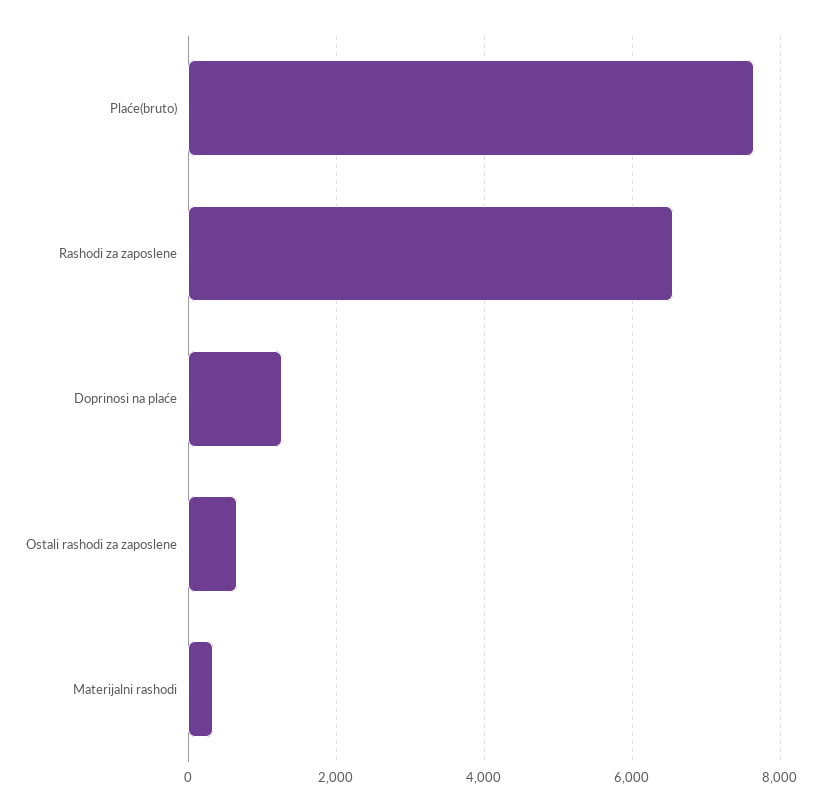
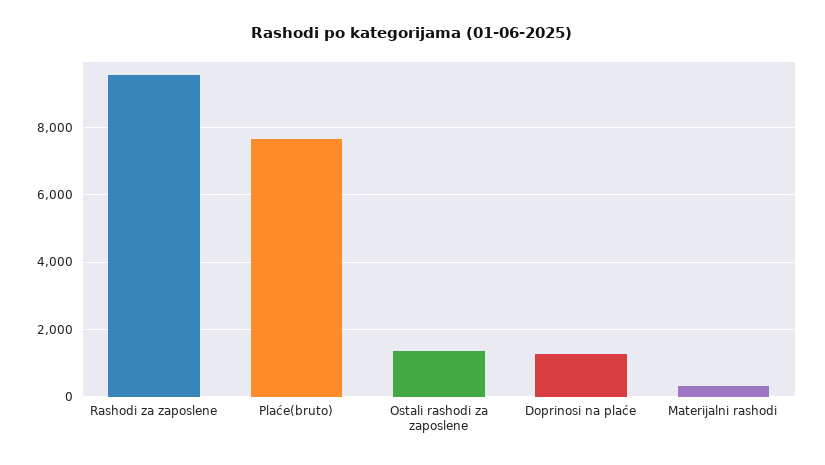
  {
    "Plaće(bruto)": 7600,
-   "Rashodi za zaposlene": 6600,
+   "Rashodi za zaposlene": 9600,
    "Doprinosi na plaće": 1200,
-   "Ostali rashodi za zaposlene": 600,
+   "Ostali rashodi za zaposlene": 1400,
    "Materijalni rashodi": 400
  }

